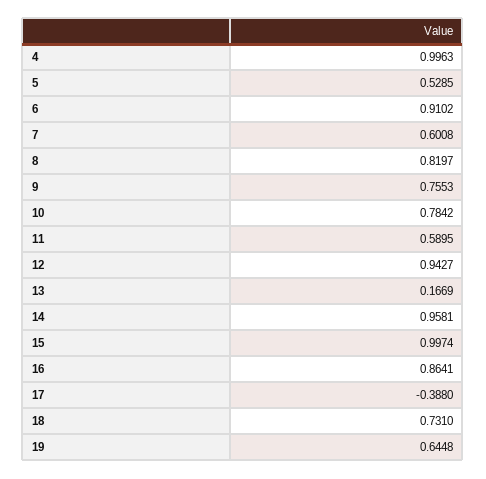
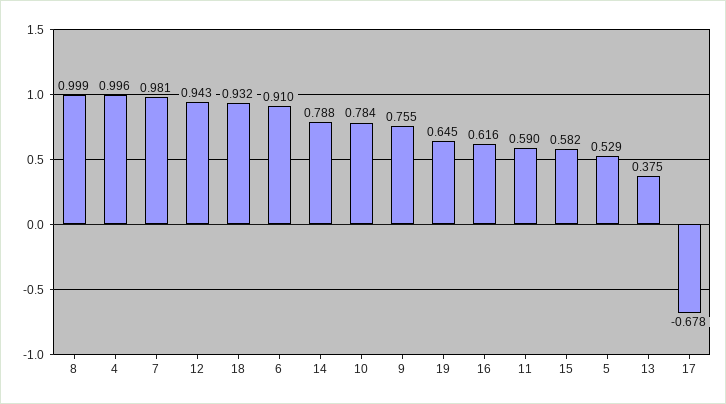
  {
    "4": 0.9963,
    "5": 0.5285,
    "6": 0.9102,
-   "7": 0.6008,
+   "7": 0.981,
-   "8": 0.8197,
+   "8": 0.999,
    "9": 0.7553,
    "10": 0.7842,
    "11": 0.5895,
    "12": 0.9427,
-   "13": 0.1669,
+   "13": 0.375,
-   "14": 0.9581,
+   "14": 0.788,
-   "15": 0.9974,
+   "15": 0.582,
-   "16": 0.8641,
+   "16": 0.616,
-   "17": -0.388,
+   "17": -0.678,
-   "18": 0.731,
+   "18": 0.932,
    "19": 0.6448
  }

